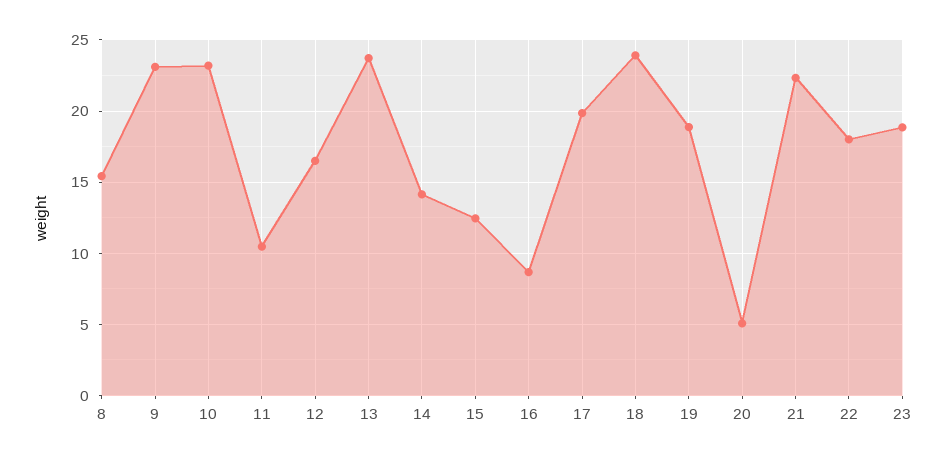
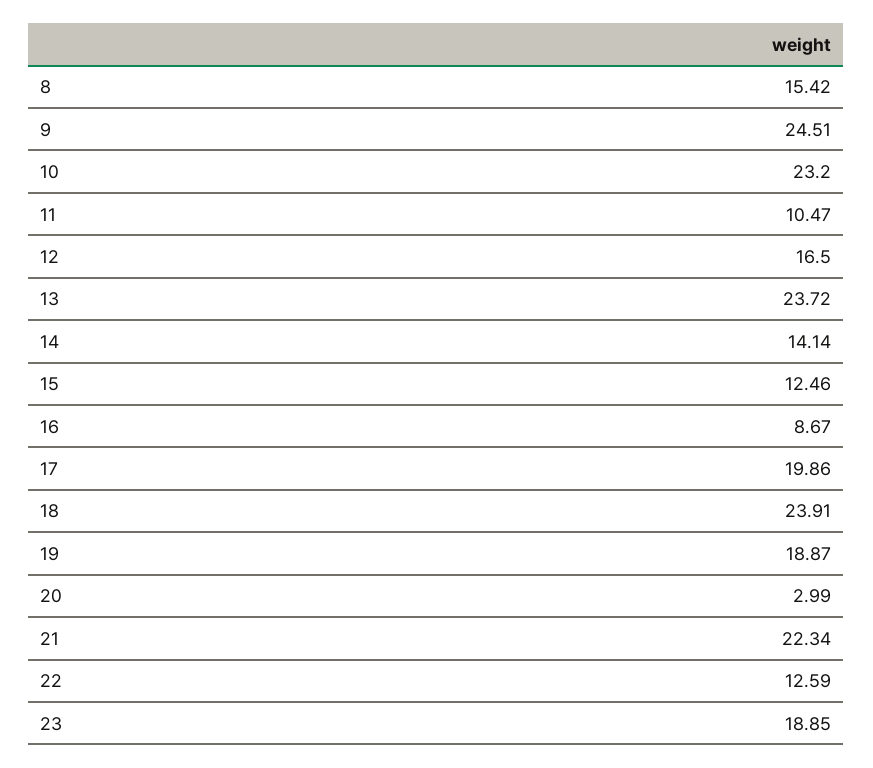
  {
    "8": 15.42,
-   "9": 23,
+   "9": 24.51,
    "10": 23.2,
    "11": 10.47,
    "12": 16.5,
    "13": 23.72,
    "14": 14.14,
    "15": 12.46,
    "16": 8.67,
    "17": 19.86,
    "18": 23.91,
    "19": 18.87,
-   "20": 5,
+   "20": 2.99,
    "21": 22.34,
-   "22": 18,
+   "22": 12.59,
    "23": 18.85
  }

